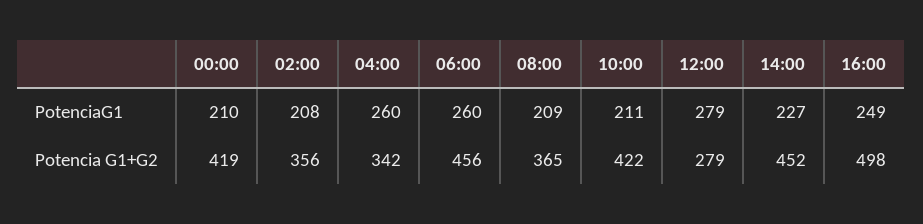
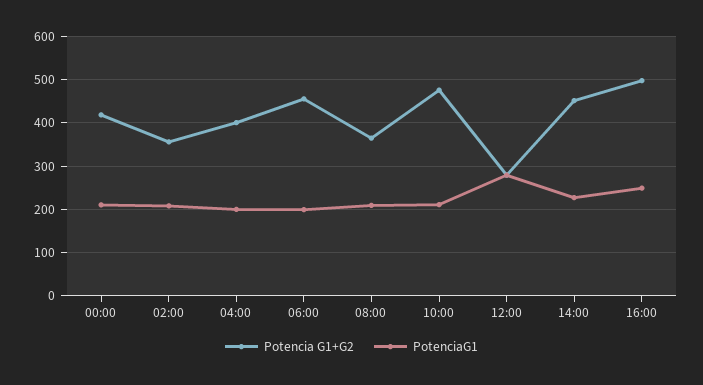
  {
    "PotenciaG1": {
      "00:00": 210,
      "02:00": 208,
-     "04:00": 260,
+     "04:00": 200,
-     "06:00": 260,
+     "06:00": 200,
      "08:00": 209,
      "10:00": 211,
      "12:00": 279,
      "14:00": 227,
      "16:00": 249
    },
    "Potencia G1+G2": {
      "00:00": 419,
      "02:00": 356,
-     "04:00": 342,
+     "04:00": 400,
      "06:00": 456,
      "08:00": 365,
-     "10:00": 422,
+     "10:00": 480,
      "12:00": 279,
      "14:00": 452,
      "16:00": 498
    }
  }

